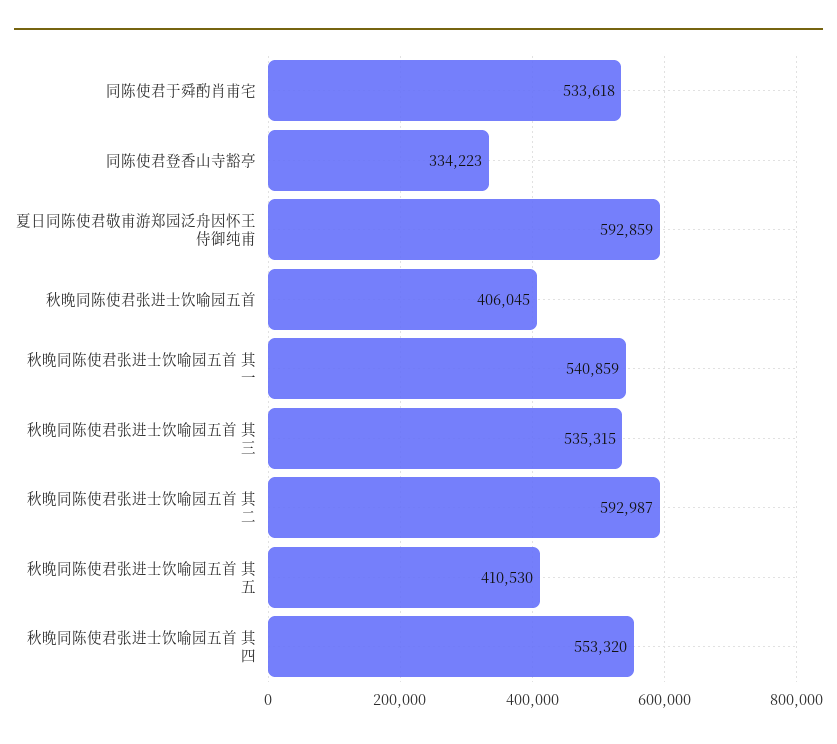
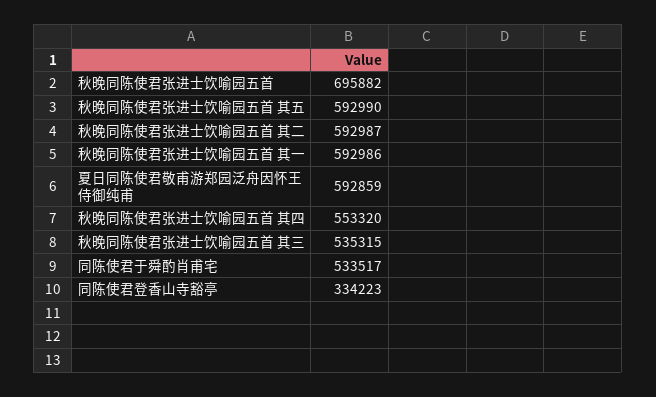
  {
-   "同陈使君于舜酌肖甫宅": 533618,
+   "同陈使君于舜酌肖甫宅": 533517,
    "同陈使君登香山寺豁亭": 334223,
    "夏日同陈使君敬甫游郑园泛舟因怀王侍御纯甫": 592859,
-   "秋晚同陈使君张进士饮喻园五首": 406045,
+   "秋晚同陈使君张进士饮喻园五首": 695882,
-   "秋晚同陈使君张进士饮喻园五首 其一": 540859,
+   "秋晚同陈使君张进士饮喻园五首 其一": 592986,
    "秋晚同陈使君张进士饮喻园五首 其三": 535315,
    "秋晚同陈使君张进士饮喻园五首 其二": 592987,
-   "秋晚同陈使君张进士饮喻园五首 其五": 410530,
+   "秋晚同陈使君张进士饮喻园五首 其五": 592990,
    "秋晚同陈使君张进士饮喻园五首 其四": 553320
  }

